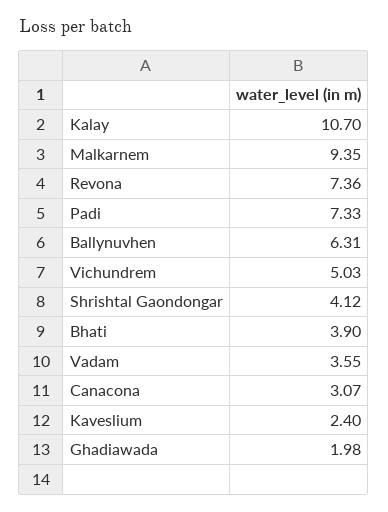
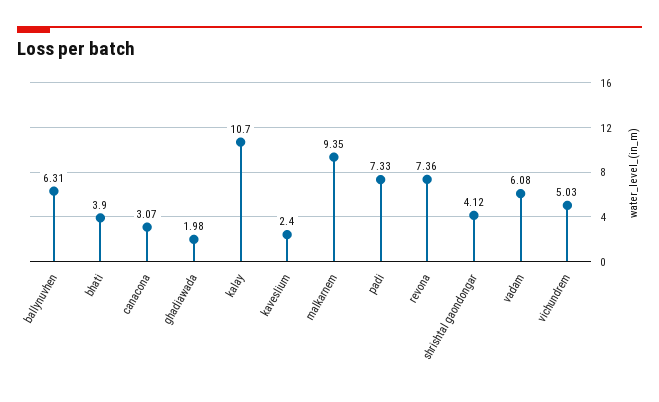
  {
    "Kalay": 10.7,
    "Malkarnem": 9.35,
    "Revona": 7.36,
    "Padi": 7.33,
    "Ballynuvhen": 6.31,
    "Vichundrem": 5.03,
    "Shrishtal Gaondongar": 4.12,
    "Bhati": 3.9,
-   "Vadam": 3.55,
+   "Vadam": 6.08,
    "Canacona": 3.07,
    "Kaveslium": 2.4,
    "Ghadiawada": 1.98
  }

